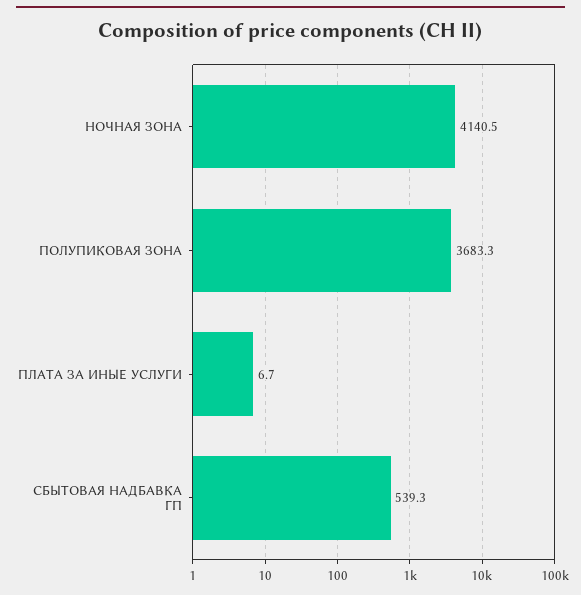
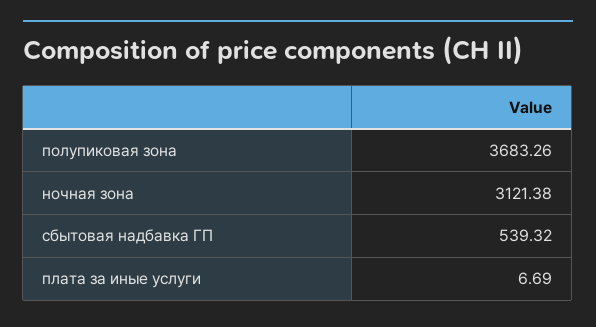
  {
-   "НОЧНАЯ ЗОНА": 4140.5,
+   "НОЧНАЯ ЗОНА": 3121.38,
    "ПОЛУПИКОВАЯ ЗОНА": 3683.26,
    "ПЛАТА ЗА ИНЫЕ УСЛУГИ": 6.69,
    "СБЫТОВАЯ НАДБАВКА ГП": 539.32
  }

